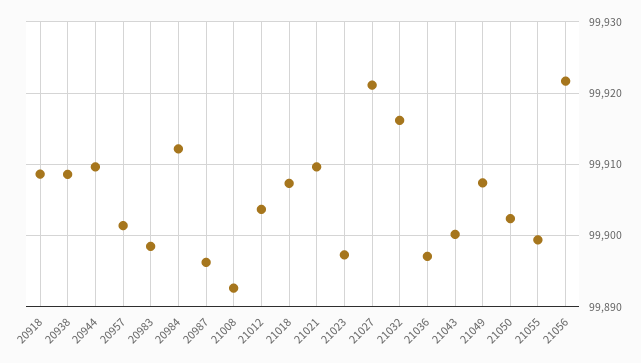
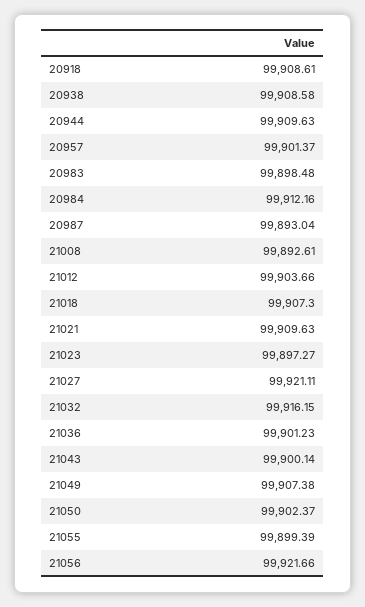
  {
    "20918": 99908.61,
    "20938": 99908.58,
    "20944": 99909.63,
    "20957": 99901.37,
    "20983": 99898.48,
    "20984": 99912.16,
-   "20987": 99896,
+   "20987": 99893.04,
    "21008": 99892.61,
    "21012": 99903.66,
    "21018": 99907.3,
    "21021": 99909.63,
    "21023": 99897.27,
    "21027": 99921.11,
    "21032": 99916.15,
-   "21036": 99897,
+   "21036": 99901.23,
    "21043": 99900.14,
    "21049": 99907.38,
    "21050": 99902.37,
    "21055": 99899.39,
    "21056": 99921.66
  }

